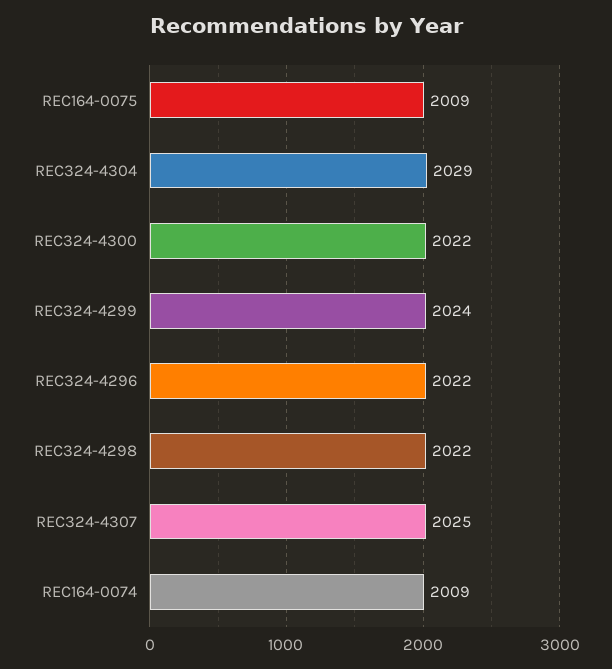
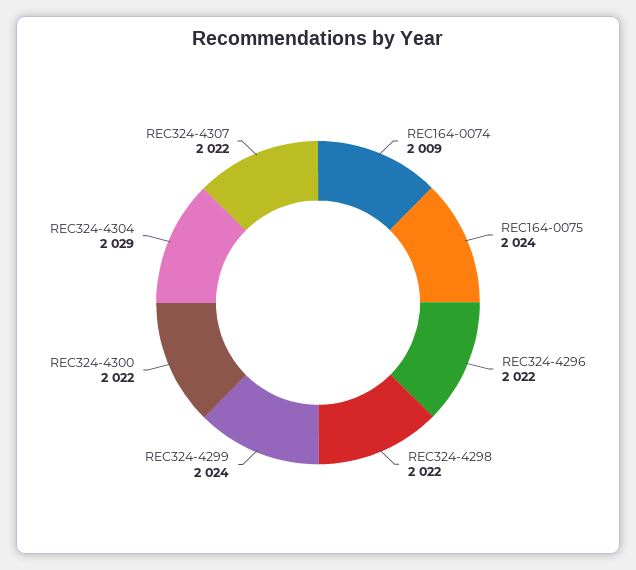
  {
-   "REC164-0075": 2009,
+   "REC164-0075": 2024,
    "REC324-4304": 2029,
    "REC324-4300": 2022,
    "REC324-4299": 2024,
    "REC324-4296": 2022,
    "REC324-4298": 2022,
-   "REC324-4307": 2025,
+   "REC324-4307": 2022,
    "REC164-0074": 2009
  }

